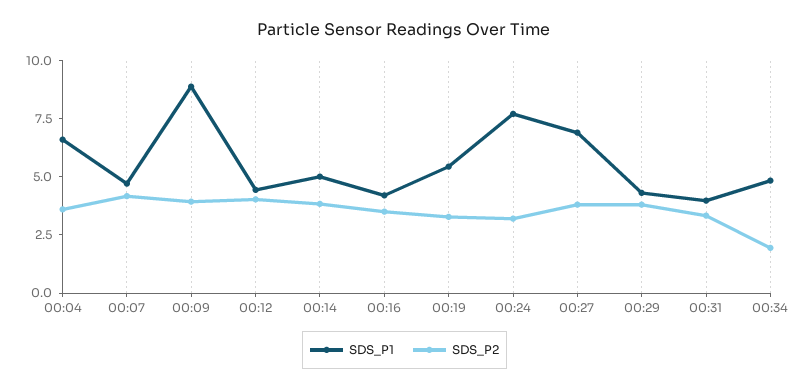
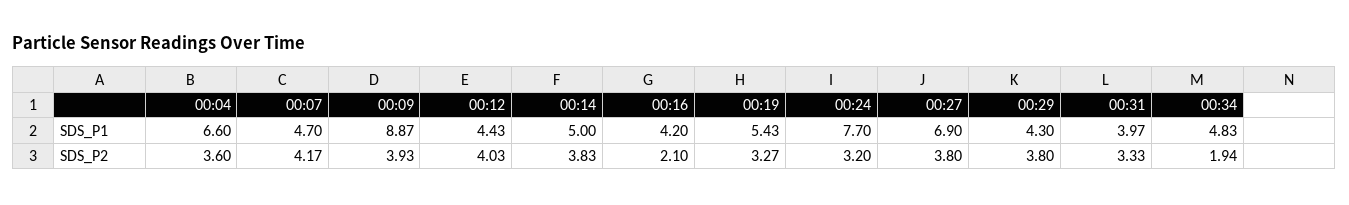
  {
    "SDS_P1": {
      "00:04": 6.6,
      "00:07": 4.7,
      "00:09": 8.87,
      "00:12": 4.43,
      "00:14": 5,
      "00:16": 4.2,
      "00:19": 5.43,
      "00:24": 7.7,
      "00:27": 6.9,
      "00:29": 4.3,
      "00:31": 3.97,
      "00:34": 4.83
    },
    "SDS_P2": {
      "00:04": 3.6,
      "00:07": 4.17,
      "00:09": 3.93,
      "00:12": 4.03,
      "00:14": 3.83,
-     "00:16": 3.5,
+     "00:16": 2.1,
      "00:19": 3.27,
      "00:24": 3.2,
      "00:27": 3.8,
      "00:29": 3.8,
      "00:31": 3.33,
      "00:34": 1.94
    }
  }

